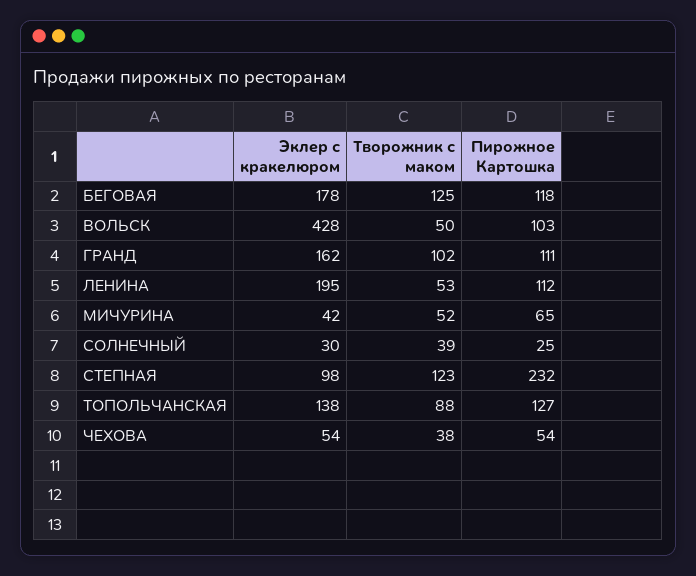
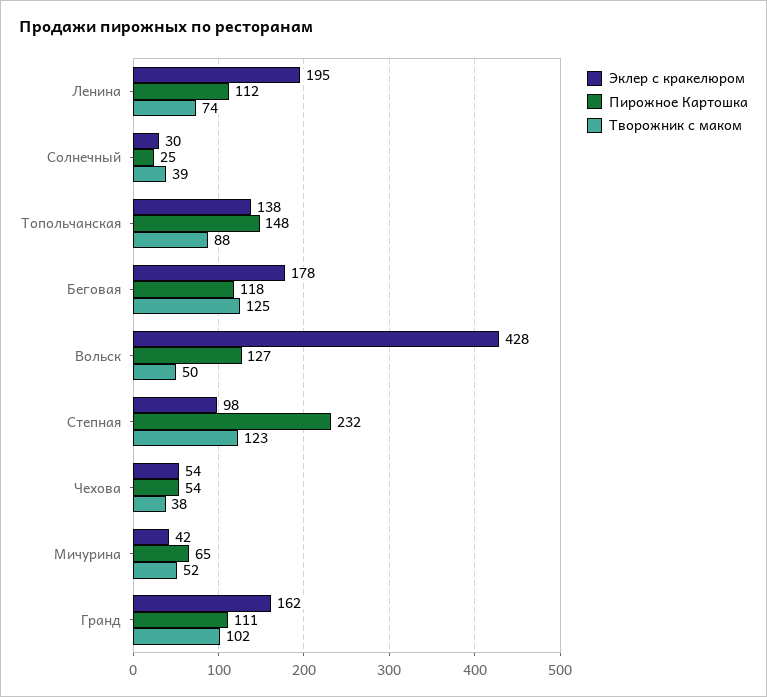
  {
    "Эклер с кракелюром": {
      "БЕГОВАЯ": 178,
      "ВОЛЬСК": 428,
      "ГРАНД": 162,
      "ЛЕНИНА": 195,
      "МИЧУРИНА": 42,
      "СОЛНЕЧНЫЙ": 30,
      "СТЕПНАЯ": 98,
      "ТОПОЛЬЧАНСКАЯ": 138,
      "ЧЕХОВА": 54
    },
    "Творожник с маком": {
      "БЕГОВАЯ": 125,
      "ВОЛЬСК": 50,
      "ГРАНД": 102,
-     "ЛЕНИНА": 53,
+     "ЛЕНИНА": 74,
      "МИЧУРИНА": 52,
      "СОЛНЕЧНЫЙ": 39,
      "СТЕПНАЯ": 123,
      "ТОПОЛЬЧАНСКАЯ": 88,
      "ЧЕХОВА": 38
    },
    "Пирожное Картошка": {
      "БЕГОВАЯ": 118,
-     "ВОЛЬСК": 103,
+     "ВОЛЬСК": 127,
      "ГРАНД": 111,
      "ЛЕНИНА": 112,
      "МИЧУРИНА": 65,
      "СОЛНЕЧНЫЙ": 25,
      "СТЕПНАЯ": 232,
-     "ТОПОЛЬЧАНСКАЯ": 127,
+     "ТОПОЛЬЧАНСКАЯ": 148,
      "ЧЕХОВА": 54
    }
  }

